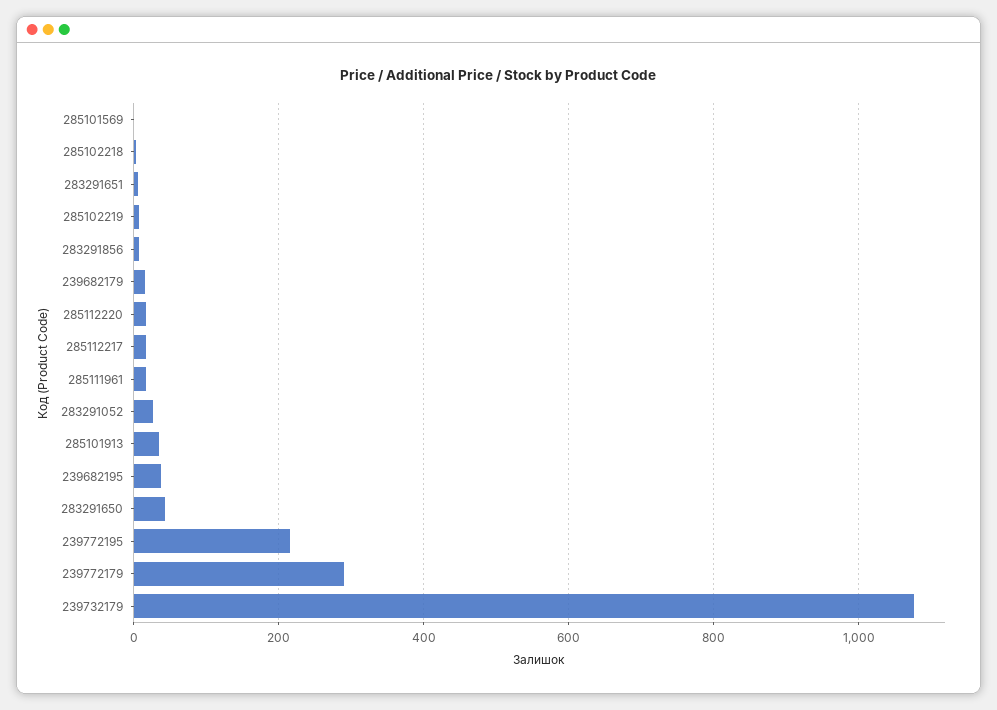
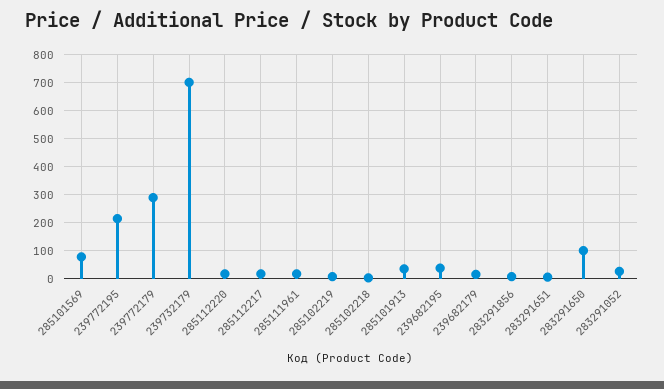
  {
-   "285101569": 0,
+   "285101569": 75,
    "285102218": 0,
    "283291651": 0,
    "285102219": 0,
    "283291856": 0,
    "239682179": 20,
    "285112220": 20,
    "285112217": 20,
    "285111961": 20,
    "283291052": 20,
    "285101913": 40,
    "239682195": 40,
-   "283291650": 40,
+   "283291650": 100,
    "239772195": 220,
    "239772179": 300,
-   "239732179": 1080
+   "239732179": 700
  }

